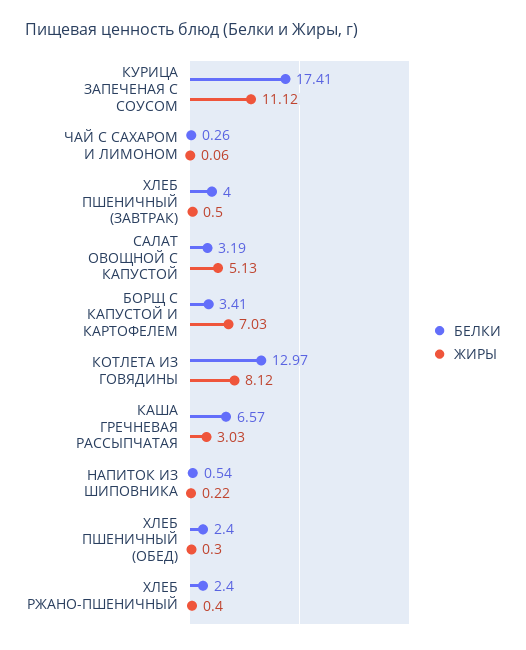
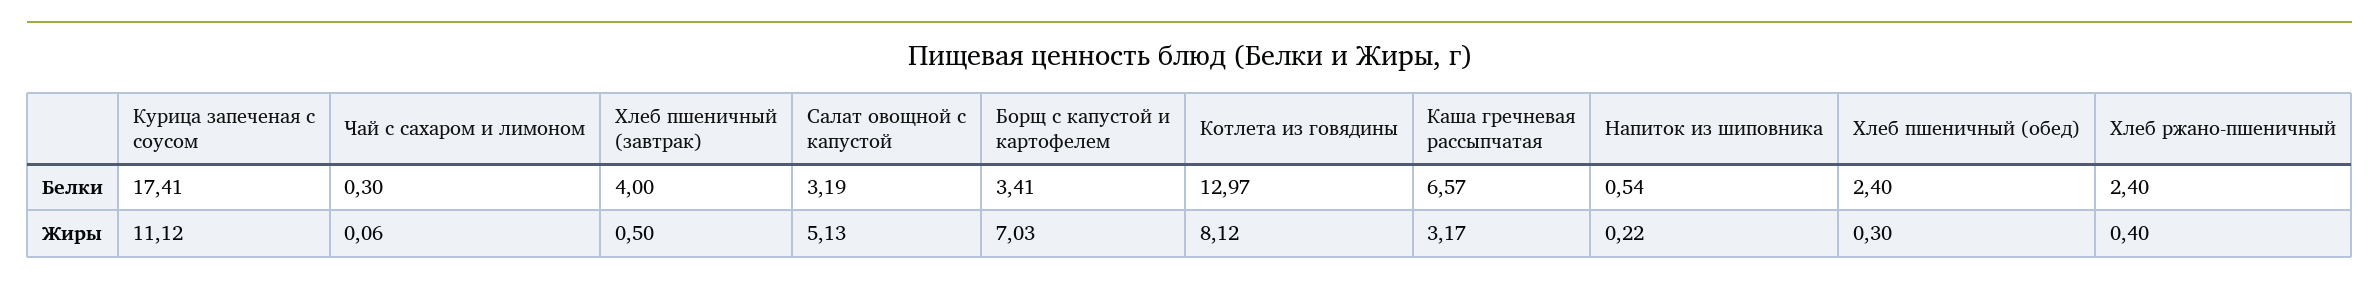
  {
    "БЕЛКИ": {
      "КУРИЦА ЗАПЕЧЕНАЯ С СОУСОМ": 17.41,
-     "ЧАЙ С САХАРОМ И ЛИМОНОМ": 0.26,
+     "ЧАЙ С САХАРОМ И ЛИМОНОМ": 0.3,
      "ХЛЕБ ПШЕНИЧНЫЙ (ЗАВТРАК)": 4,
      "САЛАТ ОВОЩНОЙ С КАПУСТОЙ": 3.19,
      "БОРЩ С КАПУСТОЙ И КАРТОФЕЛЕМ": 3.41,
      "КОТЛЕТА ИЗ ГОВЯДИНЫ": 12.97,
      "КАША ГРЕЧНЕВАЯ РАССЫПЧАТАЯ": 6.57,
      "НАПИТОК ИЗ ШИПОВНИКА": 0.54,
      "ХЛЕБ ПШЕНИЧНЫЙ (ОБЕД)": 2.4,
      "ХЛЕБ РЖАНО-ПШЕНИЧНЫЙ": 2.4
    },
    "ЖИРЫ": {
      "КУРИЦА ЗАПЕЧЕНАЯ С СОУСОМ": 11.12,
      "ЧАЙ С САХАРОМ И ЛИМОНОМ": 0.06,
      "ХЛЕБ ПШЕНИЧНЫЙ (ЗАВТРАК)": 0.5,
      "САЛАТ ОВОЩНОЙ С КАПУСТОЙ": 5.13,
      "БОРЩ С КАПУСТОЙ И КАРТОФЕЛЕМ": 7.03,
      "КОТЛЕТА ИЗ ГОВЯДИНЫ": 8.12,
-     "КАША ГРЕЧНЕВАЯ РАССЫПЧАТАЯ": 3.03,
+     "КАША ГРЕЧНЕВАЯ РАССЫПЧАТАЯ": 3.17,
      "НАПИТОК ИЗ ШИПОВНИКА": 0.22,
      "ХЛЕБ ПШЕНИЧНЫЙ (ОБЕД)": 0.3,
      "ХЛЕБ РЖАНО-ПШЕНИЧНЫЙ": 0.4
    }
  }

